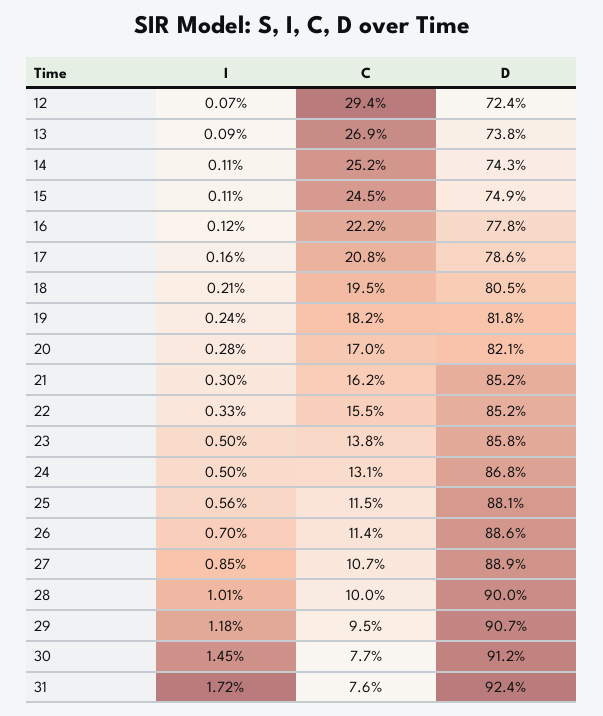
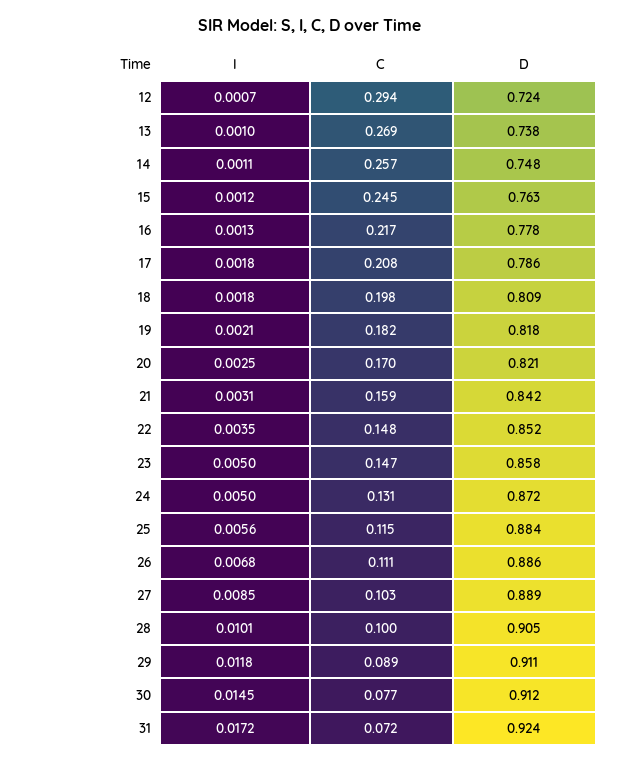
  {
    "I": {
      "12": 0.0007,
-     "13": 0.0009,
+     "13": 0.001,
      "14": 0.0011,
-     "15": 0.0011,
+     "15": 0.0012,
-     "16": 0.0012,
+     "16": 0.0013,
-     "17": 0.0016,
+     "17": 0.0018,
-     "18": 0.0021,
+     "18": 0.0018,
-     "19": 0.0024,
+     "19": 0.0021,
-     "20": 0.0028,
+     "20": 0.0025,
-     "21": 0.003,
+     "21": 0.0031,
-     "22": 0.0033,
+     "22": 0.0035,
      "23": 0.005,
      "24": 0.005,
      "25": 0.0056,
-     "26": 0.007,
+     "26": 0.0068,
      "27": 0.0085,
      "28": 0.0101,
      "29": 0.0118,
      "30": 0.0145,
      "31": 0.0172
    },
    "C": {
      "12": 0.294,
      "13": 0.269,
-     "14": 0.252,
+     "14": 0.257,
      "15": 0.245,
-     "16": 0.222,
+     "16": 0.217,
      "17": 0.208,
-     "18": 0.195,
+     "18": 0.198,
      "19": 0.182,
      "20": 0.17,
-     "21": 0.162,
+     "21": 0.159,
-     "22": 0.155,
+     "22": 0.148,
-     "23": 0.138,
+     "23": 0.147,
      "24": 0.131,
      "25": 0.115,
-     "26": 0.114,
+     "26": 0.111,
-     "27": 0.107,
+     "27": 0.103,
      "28": 0.1,
-     "29": 0.095,
+     "29": 0.089,
      "30": 0.077,
-     "31": 0.076
+     "31": 0.072
    },
    "D": {
      "12": 0.724,
      "13": 0.738,
-     "14": 0.743,
+     "14": 0.748,
-     "15": 0.749,
+     "15": 0.763,
      "16": 0.778,
      "17": 0.786,
-     "18": 0.805,
+     "18": 0.809,
      "19": 0.818,
      "20": 0.821,
-     "21": 0.852,
+     "21": 0.842,
      "22": 0.852,
      "23": 0.858,
-     "24": 0.868,
+     "24": 0.872,
-     "25": 0.881,
+     "25": 0.884,
      "26": 0.886,
      "27": 0.889,
-     "28": 0.9,
+     "28": 0.905,
-     "29": 0.907,
+     "29": 0.911,
      "30": 0.912,
      "31": 0.924
    }
  }

